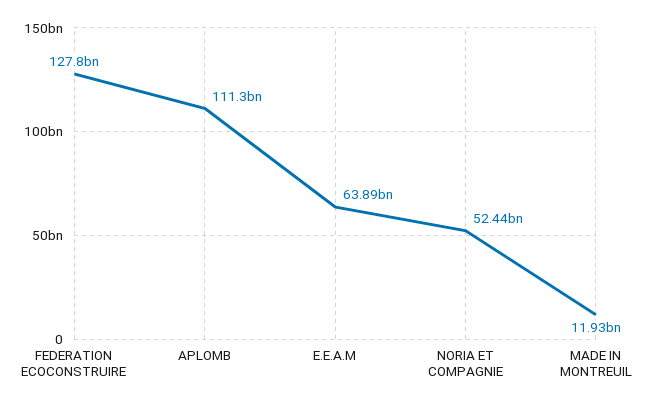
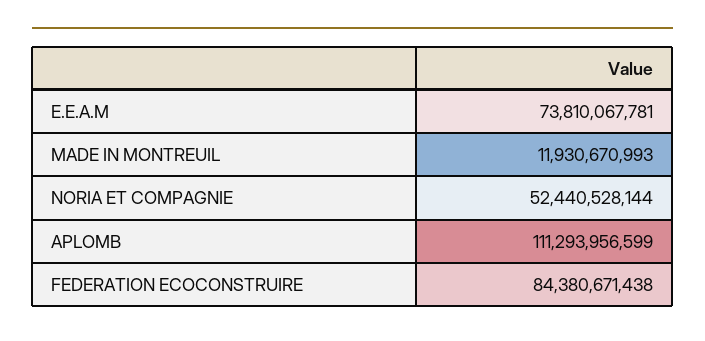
  {
-   "FEDERATION ECOCONSTRUIRE": 127800000000,
+   "FEDERATION ECOCONSTRUIRE": 84380671438,
    "APLOMB": 111293956599,
-   "E.E.A.M": 63890000000,
+   "E.E.A.M": 73810067781,
    "NORIA ET COMPAGNIE": 52440528144,
    "MADE IN MONTREUIL": 11930670993
  }

